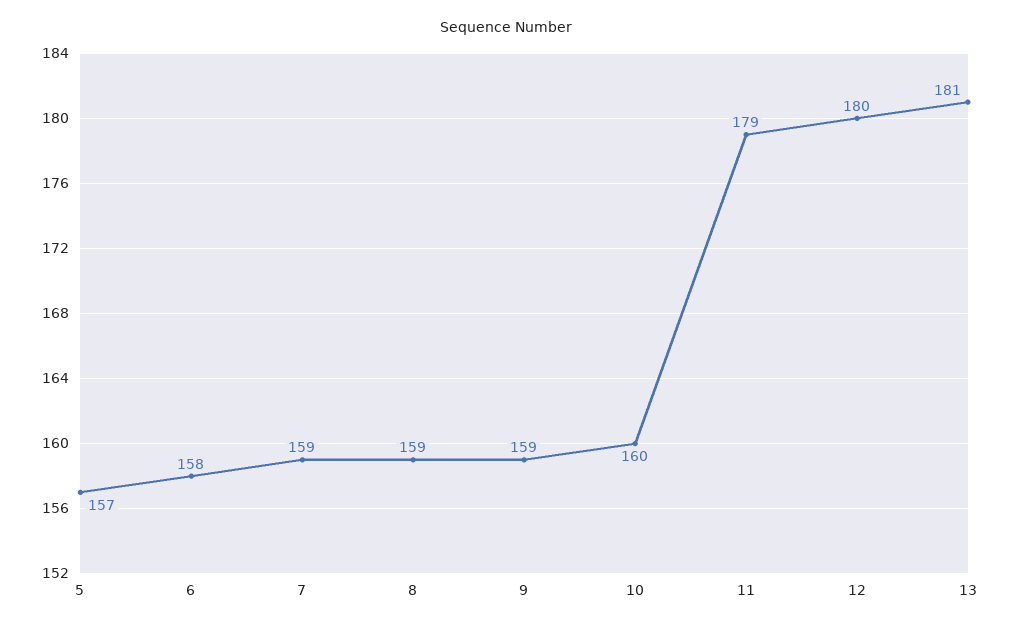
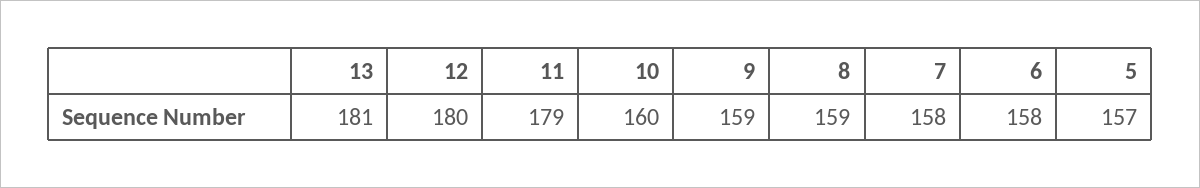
  {
    "5": 157,
    "6": 158,
-   "7": 159,
+   "7": 158,
    "8": 159,
    "9": 159,
    "10": 160,
    "11": 179,
    "12": 180,
    "13": 181
  }

